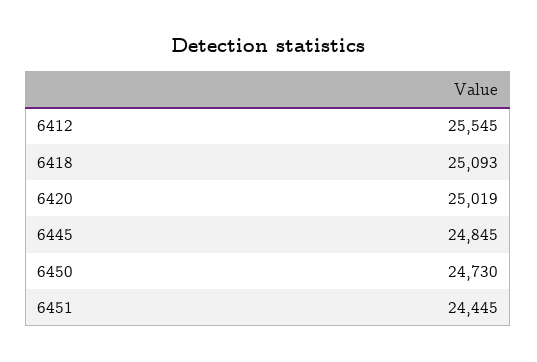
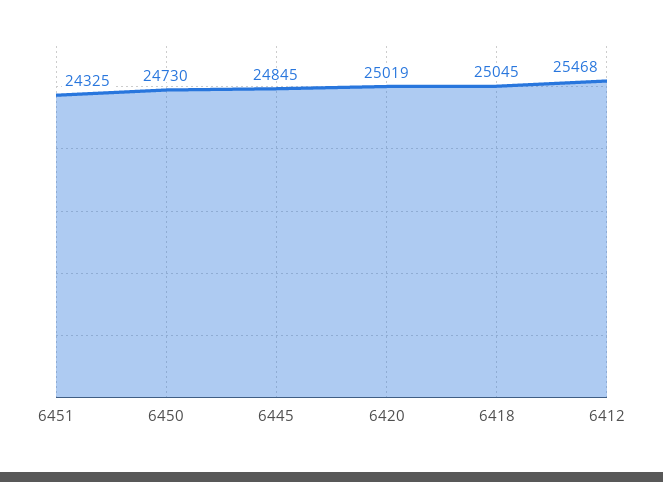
  {
-   "6412": 25545,
+   "6412": 25468,
-   "6418": 25093,
+   "6418": 25045,
    "6420": 25019,
    "6445": 24845,
    "6450": 24730,
-   "6451": 24445
+   "6451": 24325
  }

